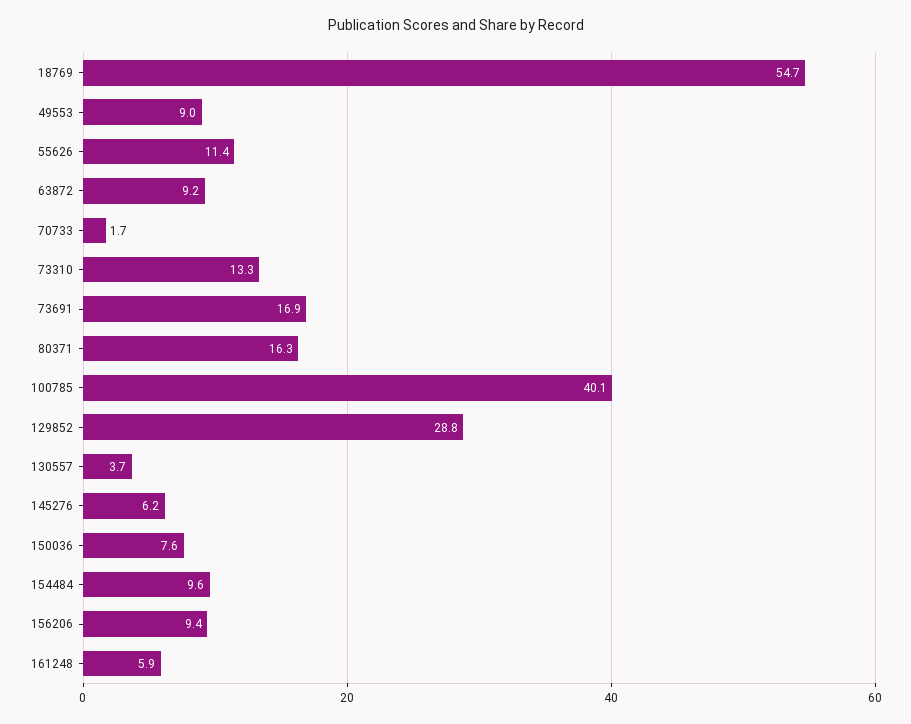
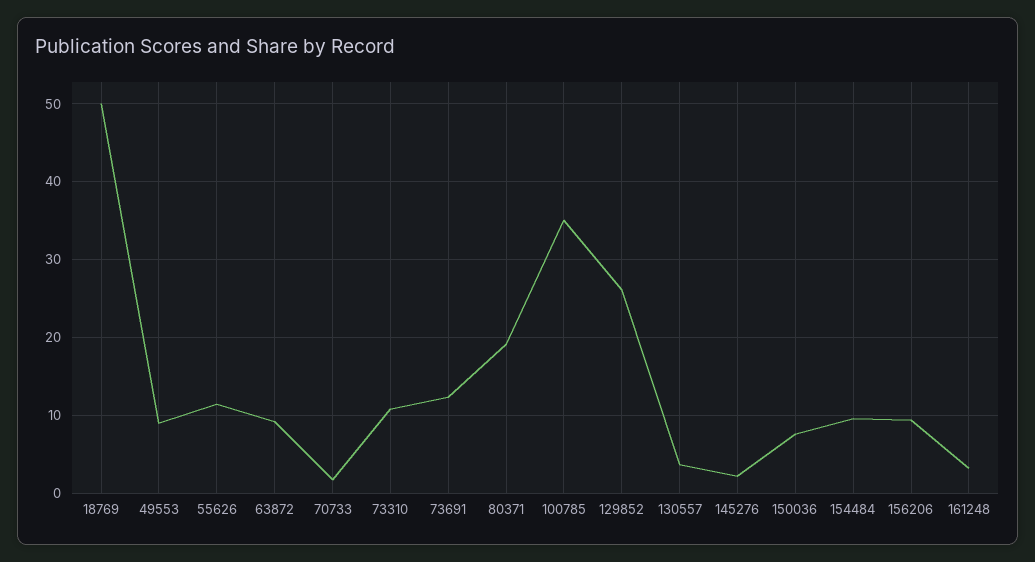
  {
-   "18769": 54.7,
+   "18769": 50,
    "49553": 9,
    "55626": 11.4,
    "63872": 9.2,
    "70733": 1.7,
-   "73310": 13.3,
+   "73310": 11,
-   "73691": 16.9,
+   "73691": 12,
-   "80371": 16.3,
+   "80371": 19,
-   "100785": 40.1,
+   "100785": 35,
-   "129852": 28.8,
+   "129852": 26,
    "130557": 3.7,
-   "145276": 6.2,
+   "145276": 2,
    "150036": 7.6,
    "154484": 9.6,
    "156206": 9.4,
-   "161248": 5.9
+   "161248": 3
  }

